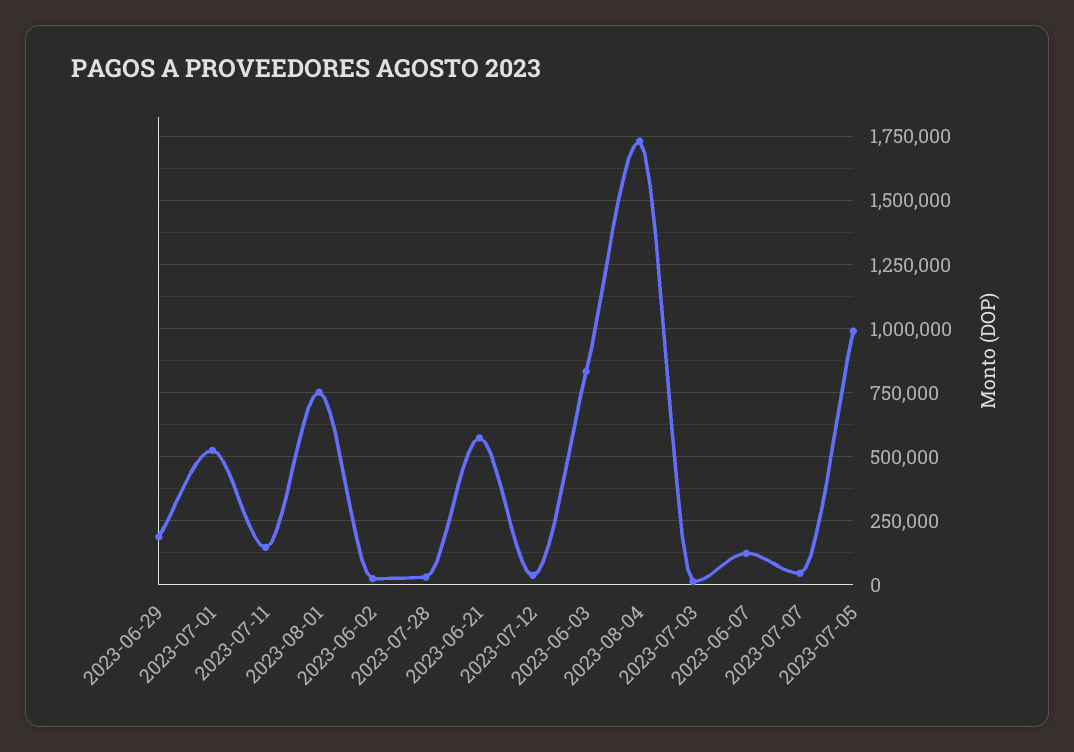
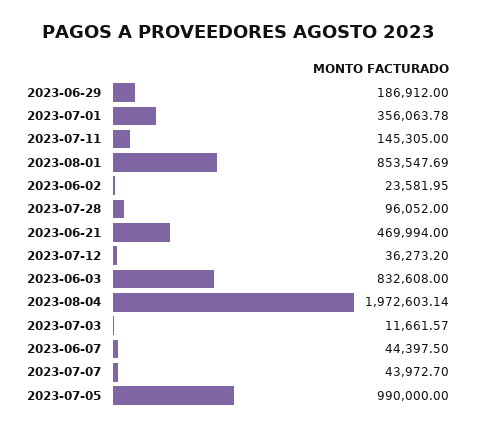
  {
    "2023-06-29": 186912,
-   "2023-07-01": 525000,
+   "2023-07-01": 356063.78,
    "2023-07-11": 145305,
-   "2023-08-01": 750000,
+   "2023-08-01": 853547.69,
    "2023-06-02": 23581.95,
-   "2023-07-28": 25000,
+   "2023-07-28": 96052,
-   "2023-06-21": 575000,
+   "2023-06-21": 469994,
    "2023-07-12": 36273.2,
    "2023-06-03": 832608,
-   "2023-08-04": 1725000,
+   "2023-08-04": 1972603.14,
    "2023-07-03": 11661.57,
-   "2023-06-07": 125000,
+   "2023-06-07": 44397.5,
    "2023-07-07": 43972.7,
    "2023-07-05": 990000
  }

